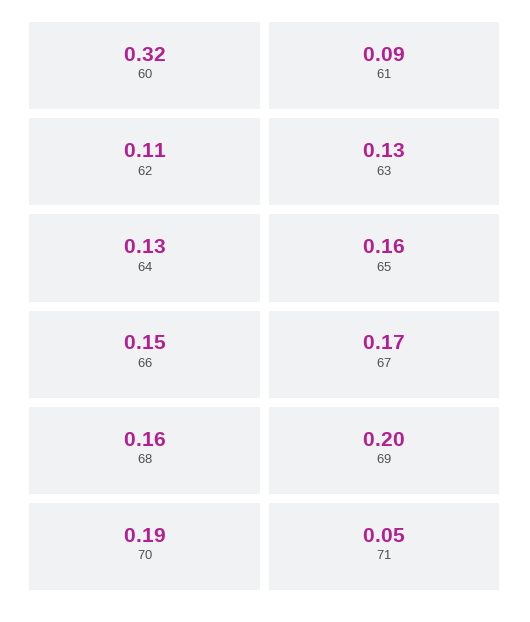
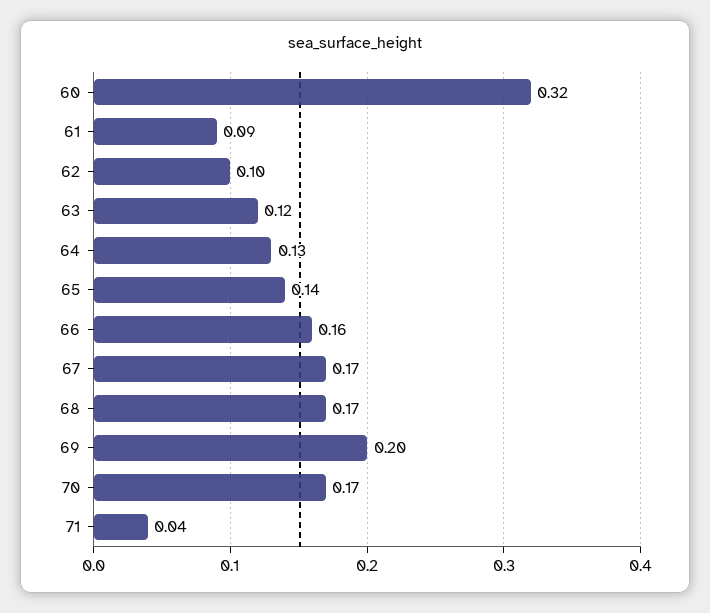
  {
    "60": 0.32,
    "61": 0.09,
-   "62": 0.11,
+   "62": 0.1,
-   "63": 0.13,
+   "63": 0.12,
    "64": 0.13,
-   "65": 0.16,
+   "65": 0.14,
-   "66": 0.15,
+   "66": 0.16,
    "67": 0.17,
-   "68": 0.16,
+   "68": 0.17,
    "69": 0.2,
-   "70": 0.19,
+   "70": 0.17,
-   "71": 0.05
+   "71": 0.04
  }

